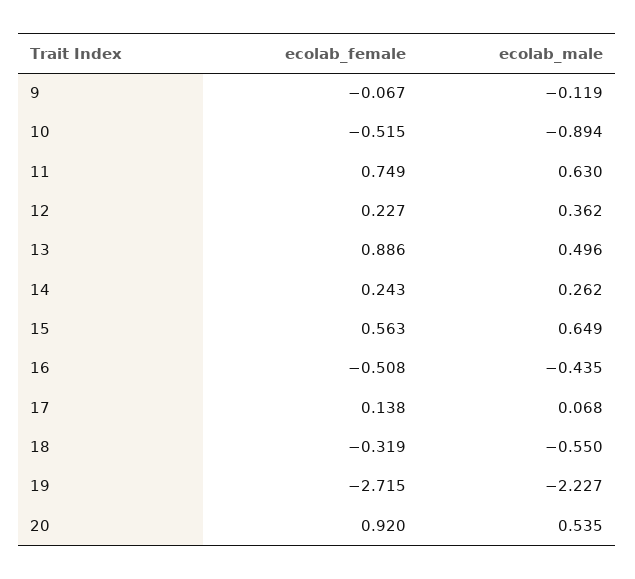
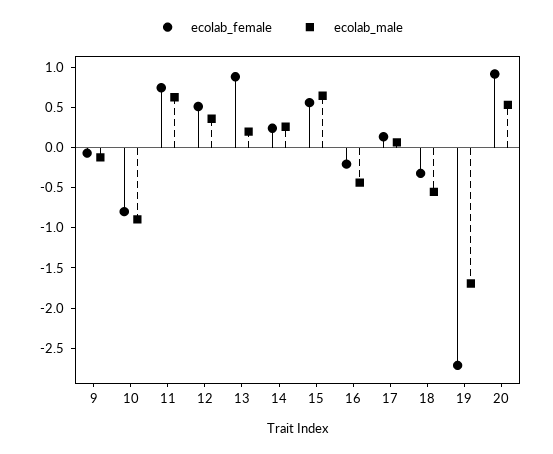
  {
    "ecolab_female": {
      "9": -0.067,
-     "10": -0.515,
+     "10": -0.8,
      "11": 0.749,
-     "12": 0.227,
+     "12": 0.5,
      "13": 0.886,
      "14": 0.243,
      "15": 0.563,
-     "16": -0.508,
+     "16": -0.2,
      "17": 0.138,
      "18": -0.319,
      "19": -2.715,
      "20": 0.92
    },
    "ecolab_male": {
      "9": -0.119,
      "10": -0.894,
      "11": 0.63,
      "12": 0.362,
-     "13": 0.496,
+     "13": 0.2,
      "14": 0.262,
      "15": 0.649,
      "16": -0.435,
      "17": 0.068,
      "18": -0.55,
-     "19": -2.227,
+     "19": -1.7,
      "20": 0.535
    }
  }

